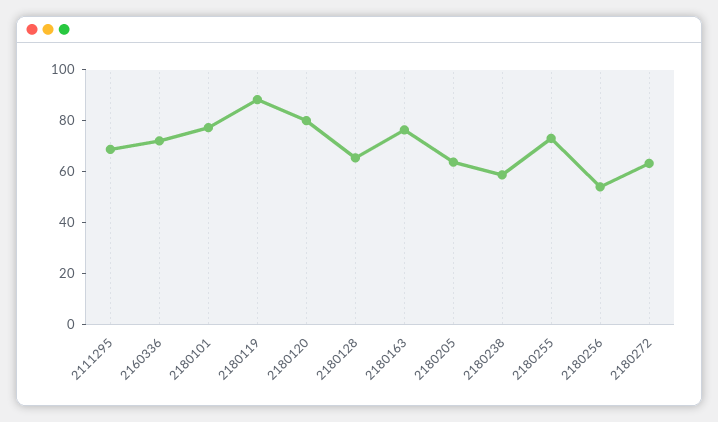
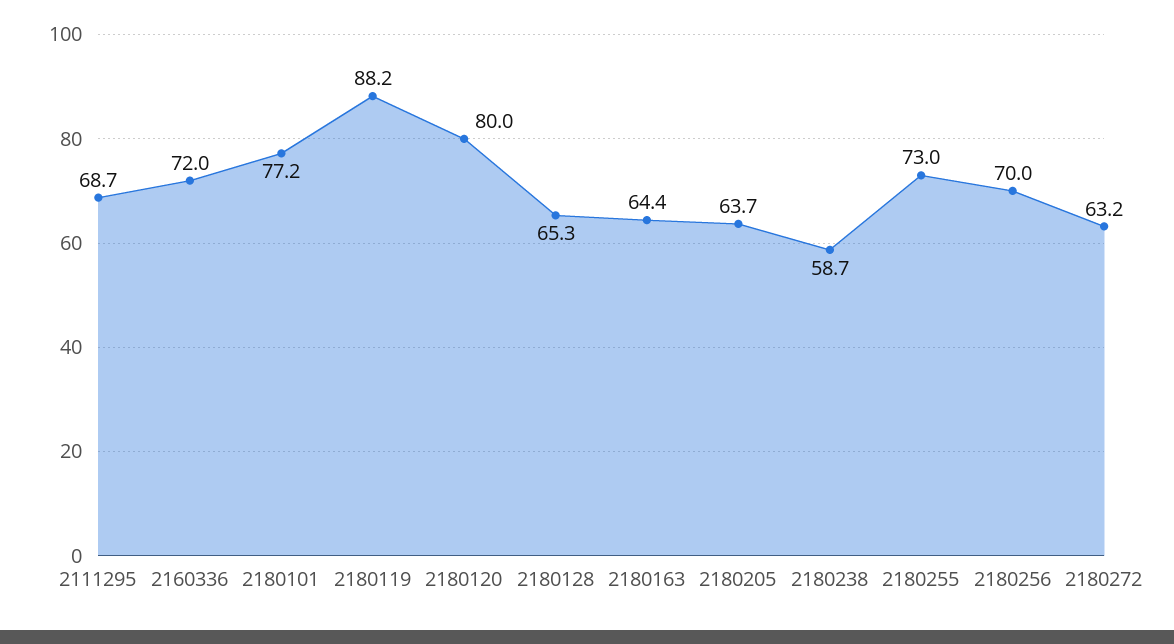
  {
    "2111295": 68.7,
    "2160336": 72,
    "2180101": 77.2,
    "2180119": 88.2,
    "2180120": 80,
    "2180128": 65.3,
-   "2180163": 75,
+   "2180163": 64.4,
    "2180205": 63.7,
    "2180238": 58.7,
    "2180255": 73,
-   "2180256": 55,
+   "2180256": 70,
    "2180272": 63.2
  }

